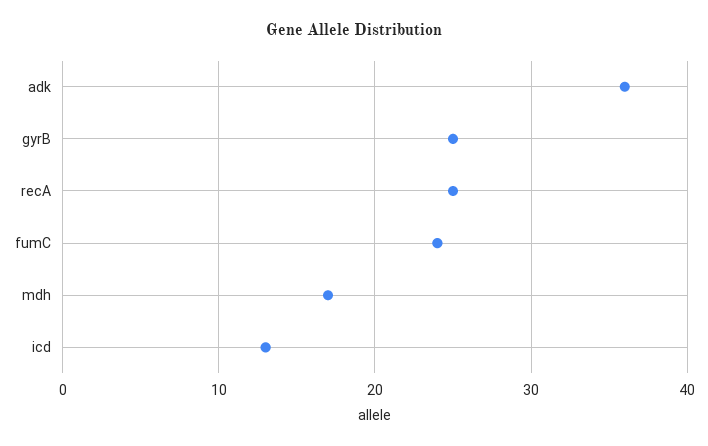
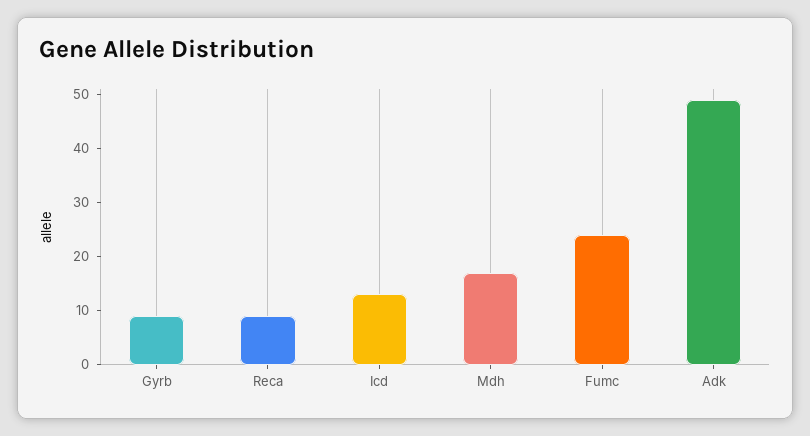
  {
-   "adk": 36,
+   "adk": 50,
-   "gyrB": 25,
+   "gyrB": 10,
-   "recA": 25,
+   "recA": 10,
    "fumC": 24,
    "mdh": 17,
    "icd": 13
  }

